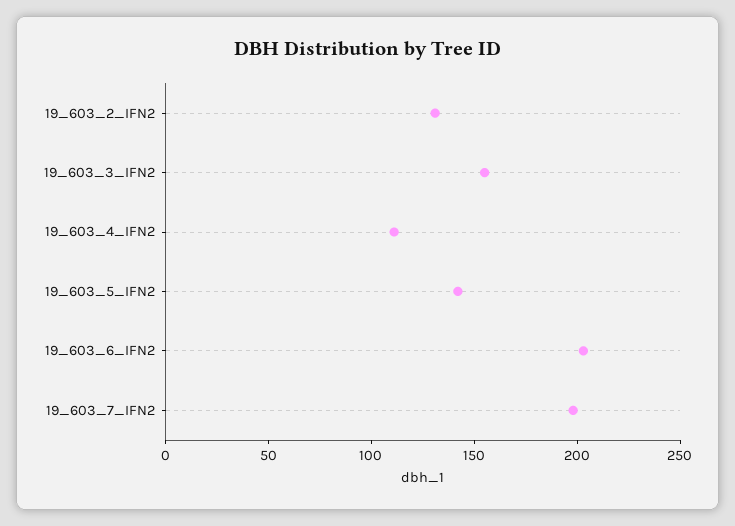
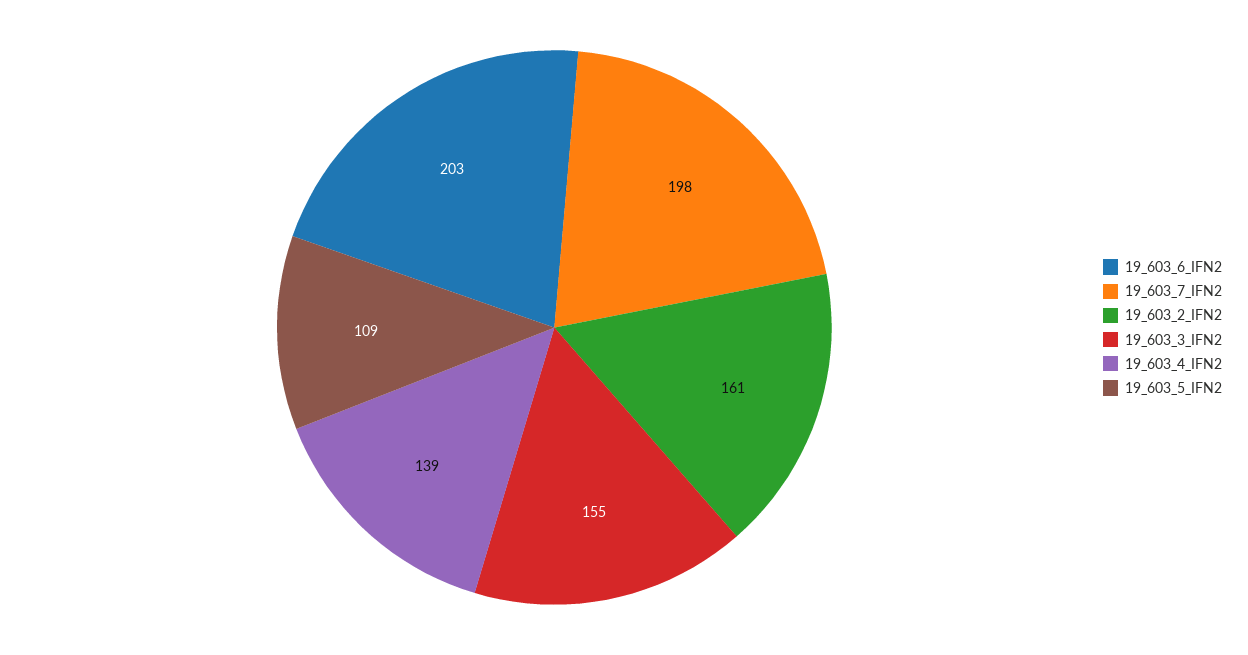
  {
-   "19_603_2_IFN2": 130,
+   "19_603_2_IFN2": 161,
    "19_603_3_IFN2": 155,
-   "19_603_4_IFN2": 110,
+   "19_603_4_IFN2": 139,
-   "19_603_5_IFN2": 140,
+   "19_603_5_IFN2": 109,
    "19_603_6_IFN2": 203,
    "19_603_7_IFN2": 198
  }

